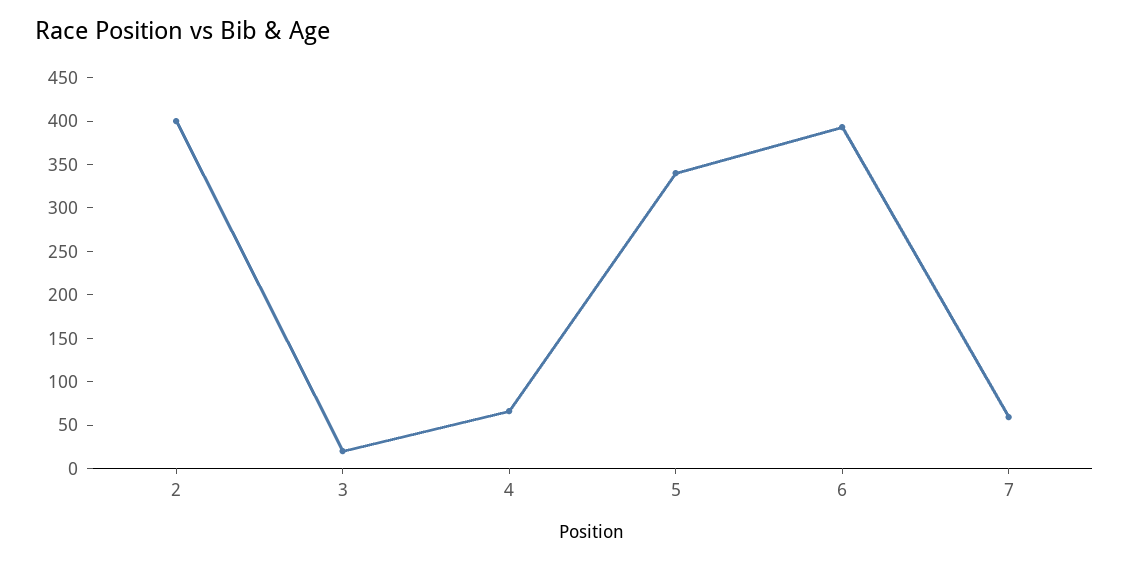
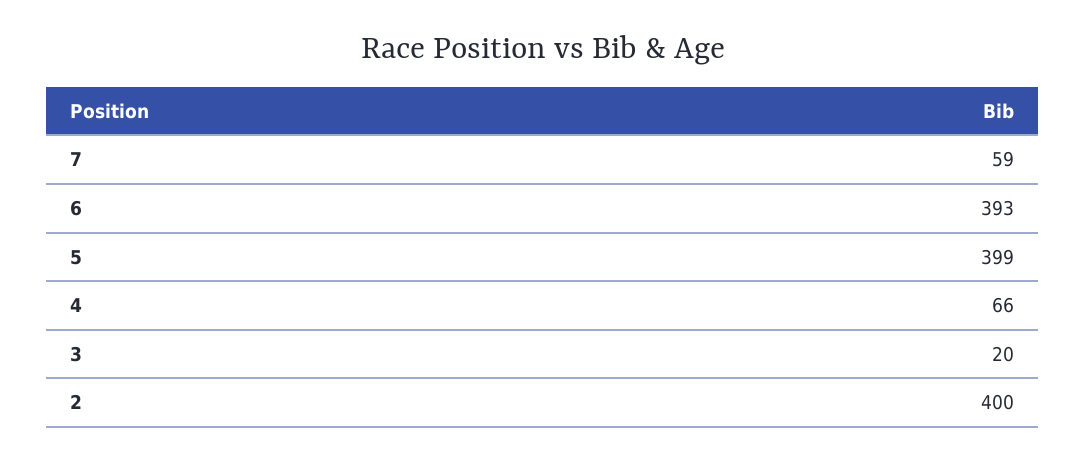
  {
    "2": 400,
    "3": 20,
    "4": 66,
-   "5": 340,
+   "5": 399,
    "6": 393,
    "7": 59
  }

